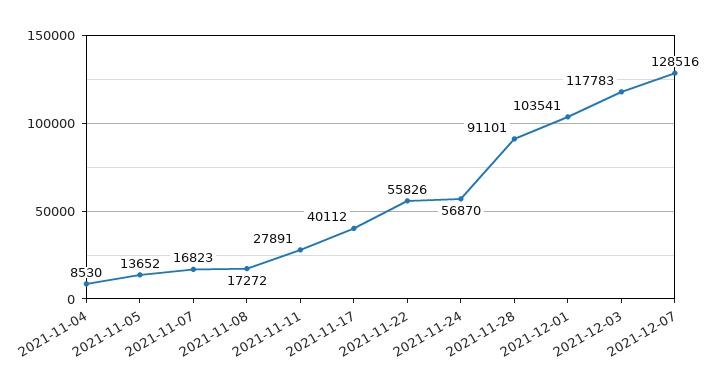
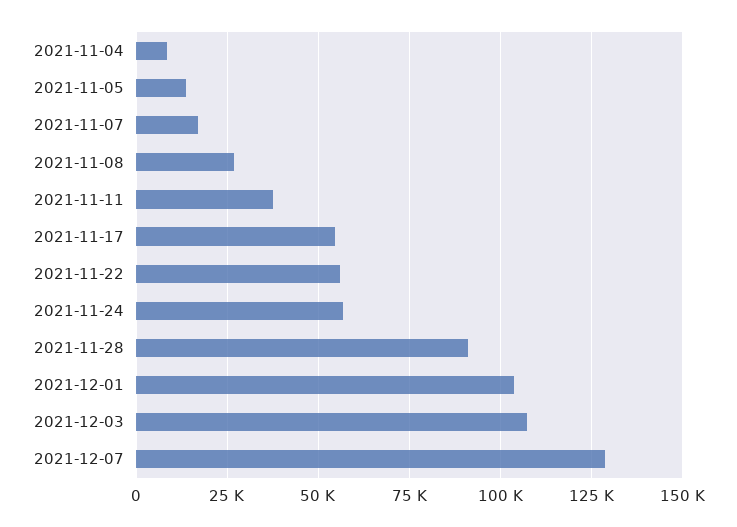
  {
    "2021-11-04": 8530,
    "2021-11-05": 13652,
    "2021-11-07": 16823,
-   "2021-11-08": 17272,
+   "2021-11-08": 27500,
-   "2021-11-11": 27891,
+   "2021-11-11": 37500,
-   "2021-11-17": 40112,
+   "2021-11-17": 55000,
    "2021-11-22": 55826,
    "2021-11-24": 56870,
    "2021-11-28": 91101,
    "2021-12-01": 103541,
-   "2021-12-03": 117783,
+   "2021-12-03": 107500,
    "2021-12-07": 128516
  }

